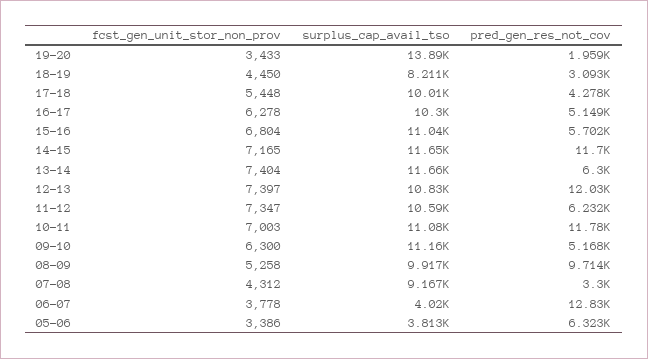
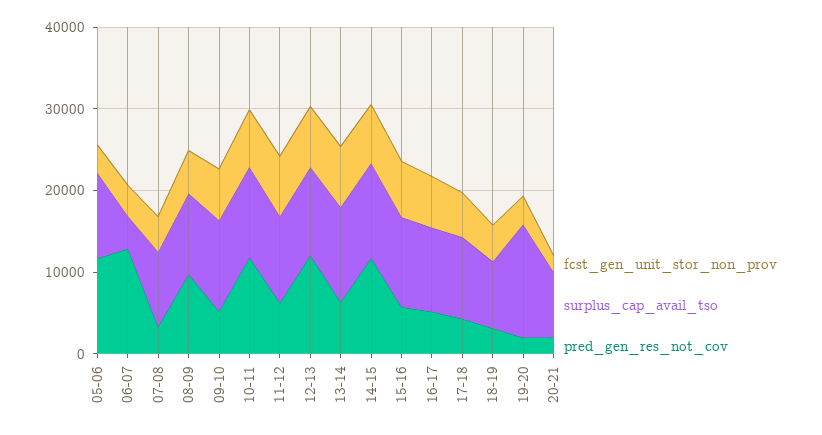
  {
    "fcst_gen_unit_stor_non_prov": {
      "19-20": 3433,
      "18-19": 4450,
      "17-18": 5448,
      "16-17": 6278,
      "15-16": 6804,
      "14-15": 7165,
      "13-14": 7404,
      "12-13": 7397,
      "11-12": 7347,
      "10-11": 7003,
      "09-10": 6300,
      "08-09": 5258,
      "07-08": 4312,
      "06-07": 3778,
-     "05-06": 3386
+     "05-06": 3386,
+     "20-21": 2000
    },
    "surplus_cap_avail_tso": {
      "19-20": 13890,
      "18-19": 8211,
      "17-18": 10010,
      "16-17": 10300,
      "15-16": 11040,
      "14-15": 11650,
      "13-14": 11660,
      "12-13": 10830,
      "11-12": 10590,
      "10-11": 11080,
      "09-10": 11160,
      "08-09": 9917,
      "07-08": 9167,
      "06-07": 4020,
-     "05-06": 3813
+     "05-06": 10000,
+     "20-21": 8000
    },
    "pred_gen_res_not_cov": {
      "19-20": 1959,
      "18-19": 3093,
      "17-18": 4278,
      "16-17": 5149,
      "15-16": 5702,
      "14-15": 11700,
      "13-14": 6300,
      "12-13": 12030,
      "11-12": 6232,
      "10-11": 11780,
      "09-10": 5168,
      "08-09": 9714,
      "07-08": 3300,
      "06-07": 12830,
-     "05-06": 6323
+     "05-06": 12000,
+     "20-21": 2000
    }
  }

